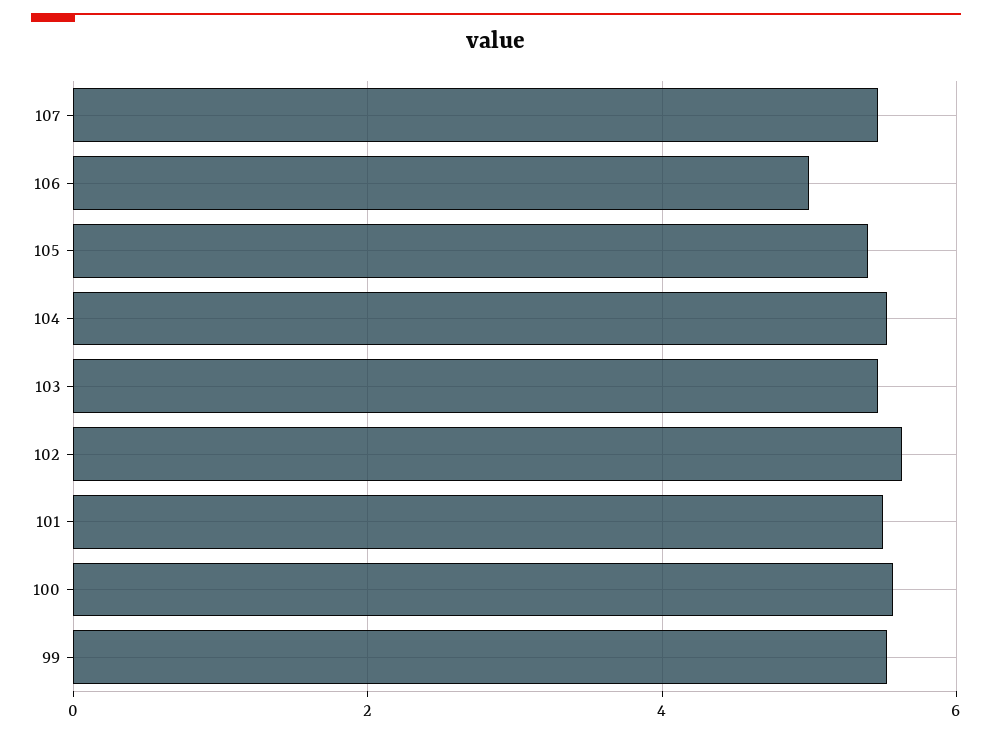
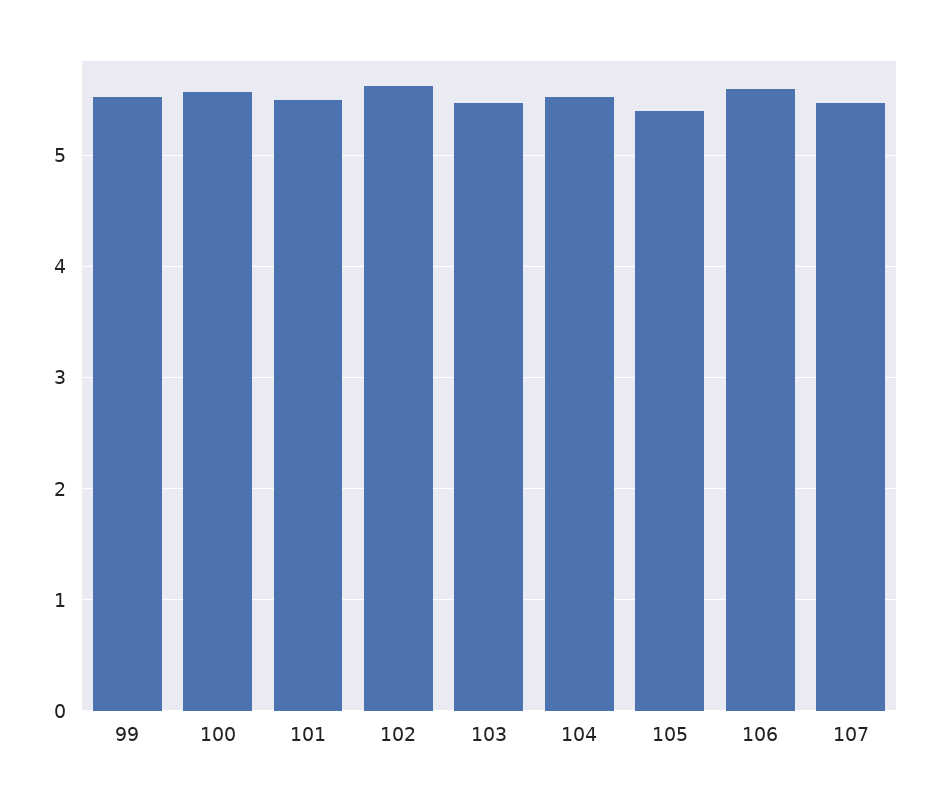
  {
    "107": 5.5,
-   "106": 5,
+   "106": 5.6,
    "105": 5.4,
    "104": 5.5,
    "103": 5.5,
    "102": 5.6,
    "101": 5.5,
    "100": 5.6,
    "99": 5.5
  }

